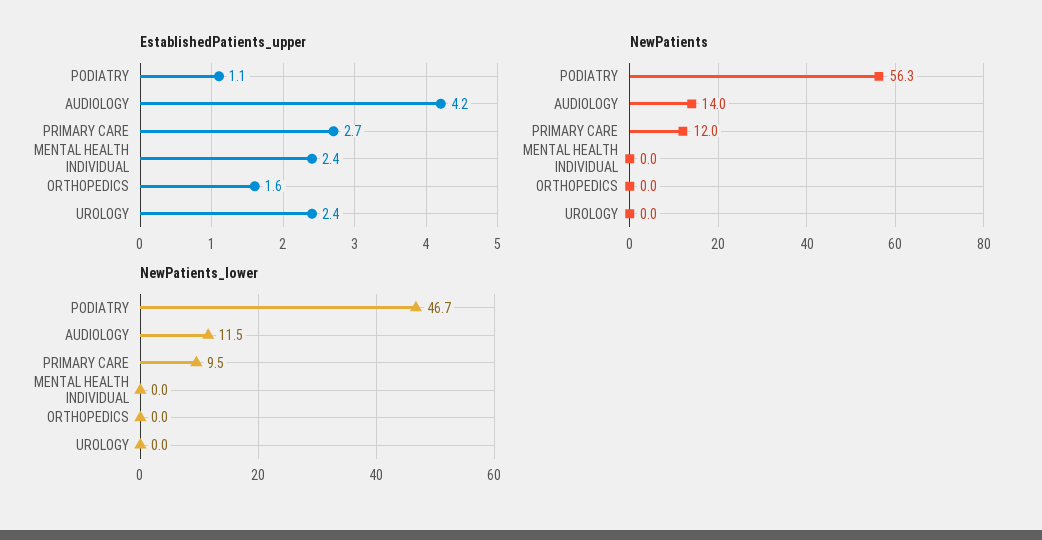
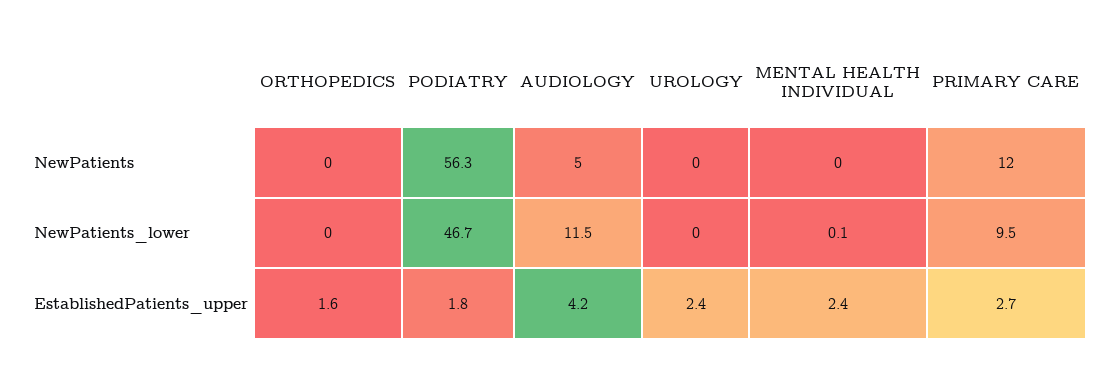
  {
    "EstablishedPatients_upper": {
-     "PODIATRY": 1.1,
+     "PODIATRY": 1.8,
      "AUDIOLOGY": 4.2,
      "PRIMARY CARE": 2.7,
      "MENTAL HEALTH INDIVIDUAL": 2.4,
      "ORTHOPEDICS": 1.6,
      "UROLOGY": 2.4
    },
    "NewPatients": {
      "PODIATRY": 56.3,
-     "AUDIOLOGY": 14,
+     "AUDIOLOGY": 5,
      "PRIMARY CARE": 12,
      "MENTAL HEALTH INDIVIDUAL": 0,
      "ORTHOPEDICS": 0,
      "UROLOGY": 0
    },
    "NewPatients_lower": {
      "PODIATRY": 46.7,
      "AUDIOLOGY": 11.5,
      "PRIMARY CARE": 9.5,
-     "MENTAL HEALTH INDIVIDUAL": 0,
+     "MENTAL HEALTH INDIVIDUAL": 0.1,
      "ORTHOPEDICS": 0,
      "UROLOGY": 0
    }
  }

